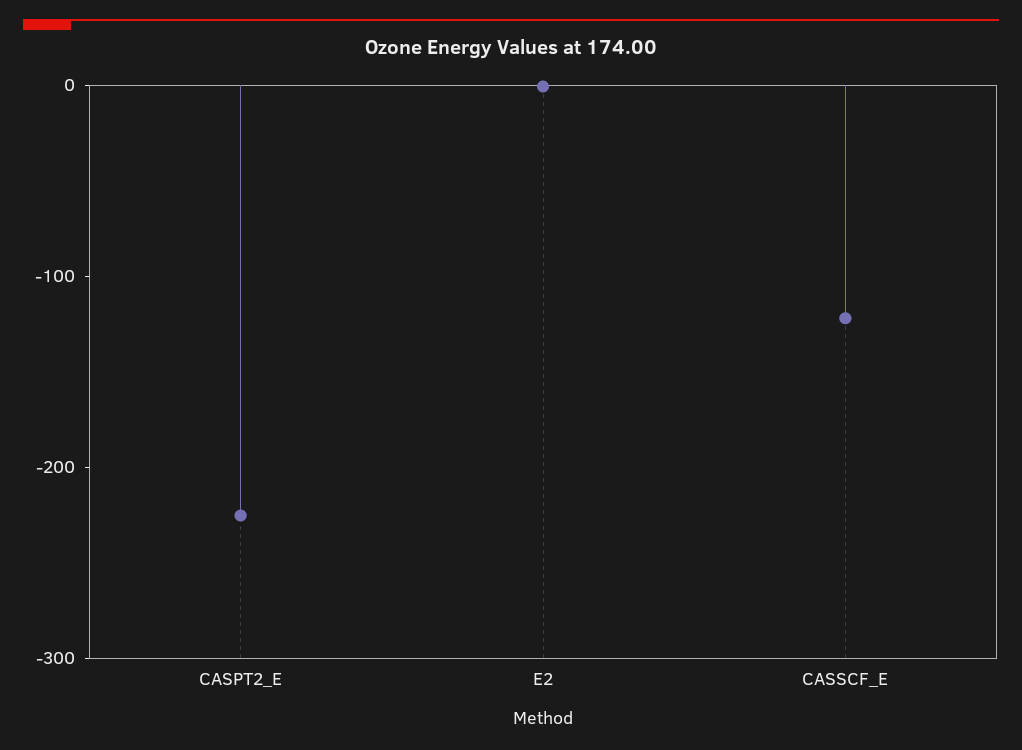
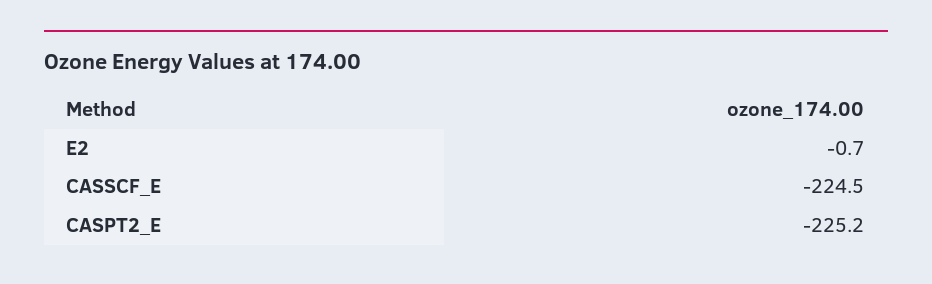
  {
    "CASPT2_E": -225.2,
    "E2": -0.7,
-   "CASSCF_E": -120
+   "CASSCF_E": -224.5
  }

